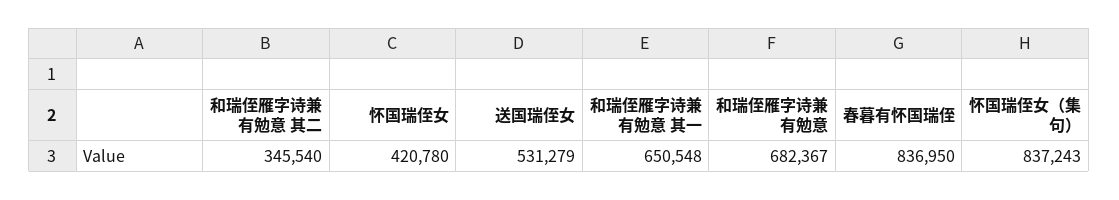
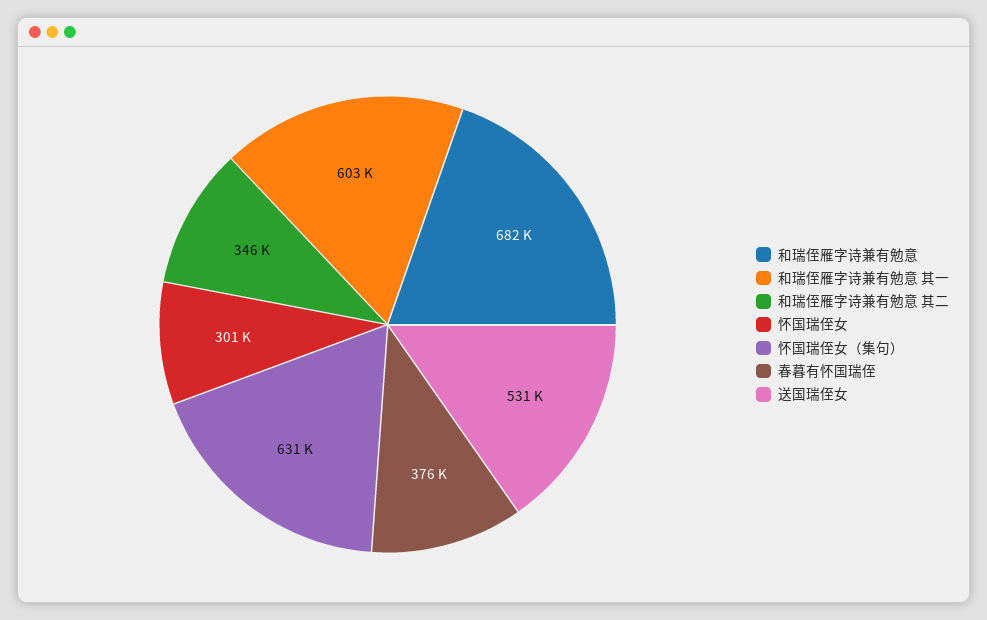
  {
    "和瑞侄雁字诗兼有勉意 其二": 345540,
-   "怀国瑞侄女": 420780,
+   "怀国瑞侄女": 301000,
    "送国瑞侄女": 531279,
-   "和瑞侄雁字诗兼有勉意 其一": 650548,
+   "和瑞侄雁字诗兼有勉意 其一": 603000,
    "和瑞侄雁字诗兼有勉意": 682367,
-   "春暮有怀国瑞侄": 836950,
+   "春暮有怀国瑞侄": 376000,
-   "怀国瑞侄女（集句）": 837243
+   "怀国瑞侄女（集句）": 631000
  }

